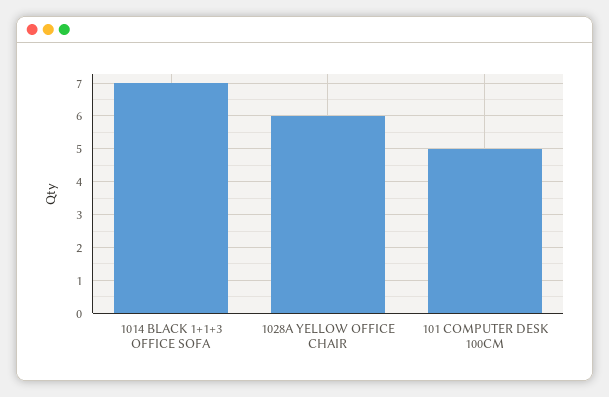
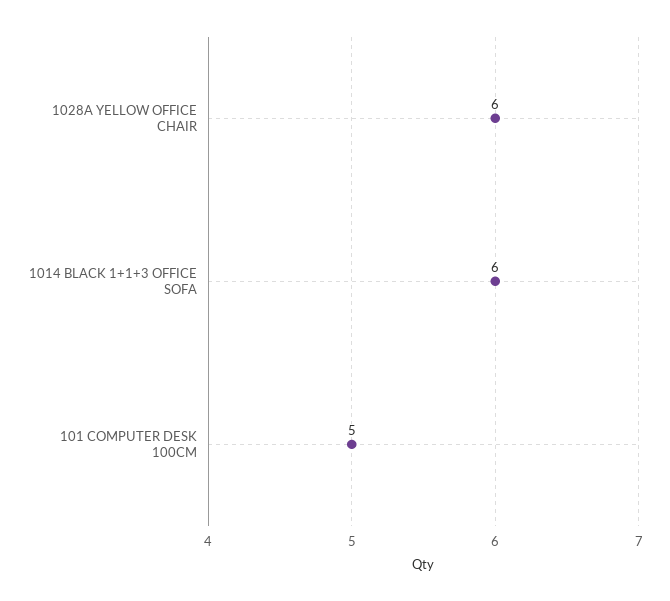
  {
-   "1014 BLACK 1+1+3 OFFICE SOFA": 7,
+   "1014 BLACK 1+1+3 OFFICE SOFA": 6,
    "1028A YELLOW OFFICE CHAIR": 6,
    "101 COMPUTER DESK 100CM": 5
  }

